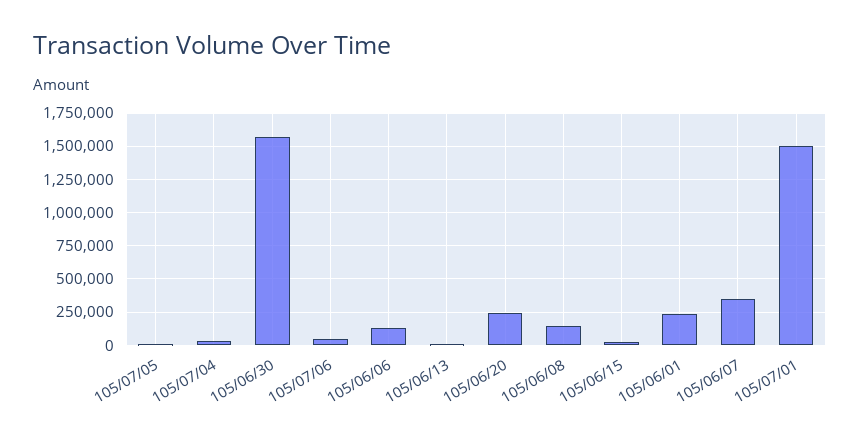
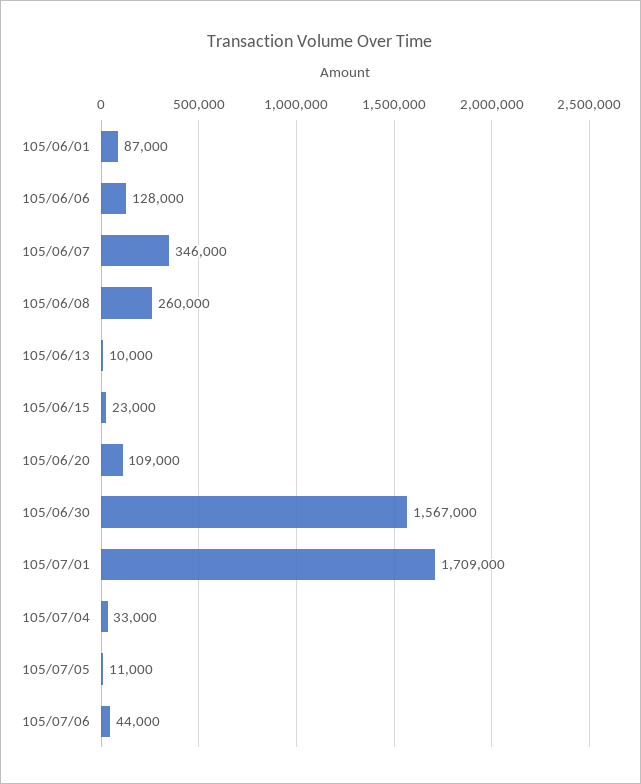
  {
    "105/07/05": 11000,
    "105/07/04": 33000,
    "105/06/30": 1567000,
    "105/07/06": 44000,
    "105/06/06": 128000,
    "105/06/13": 10000,
-   "105/06/20": 250000,
+   "105/06/20": 109000,
-   "105/06/08": 150000,
+   "105/06/08": 260000,
    "105/06/15": 23000,
-   "105/06/01": 250000,
+   "105/06/01": 87000,
    "105/06/07": 346000,
-   "105/07/01": 1500000
+   "105/07/01": 1709000
  }

